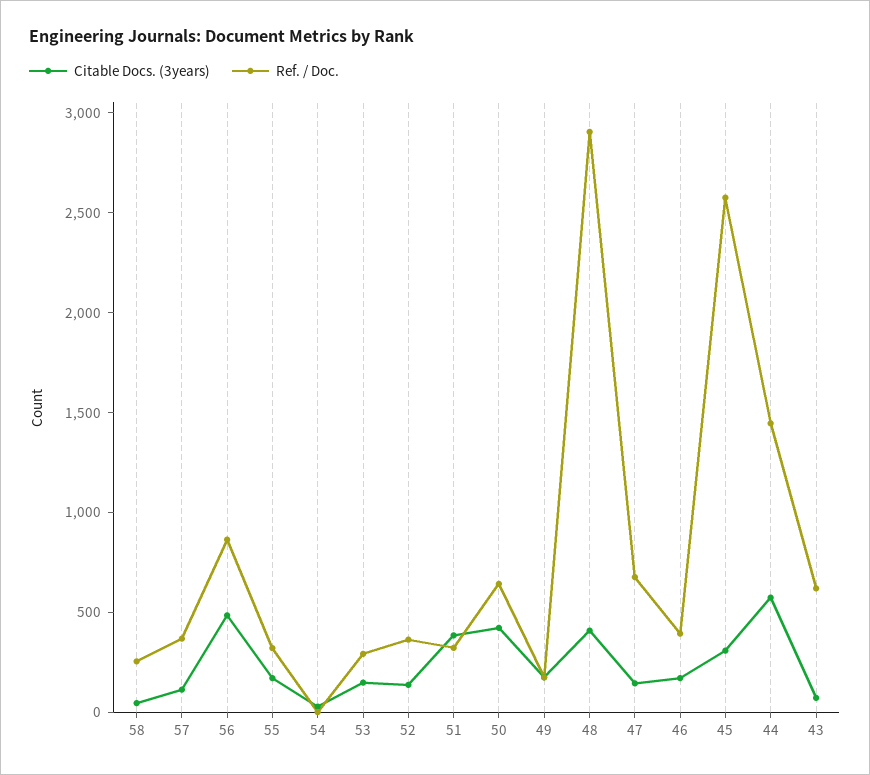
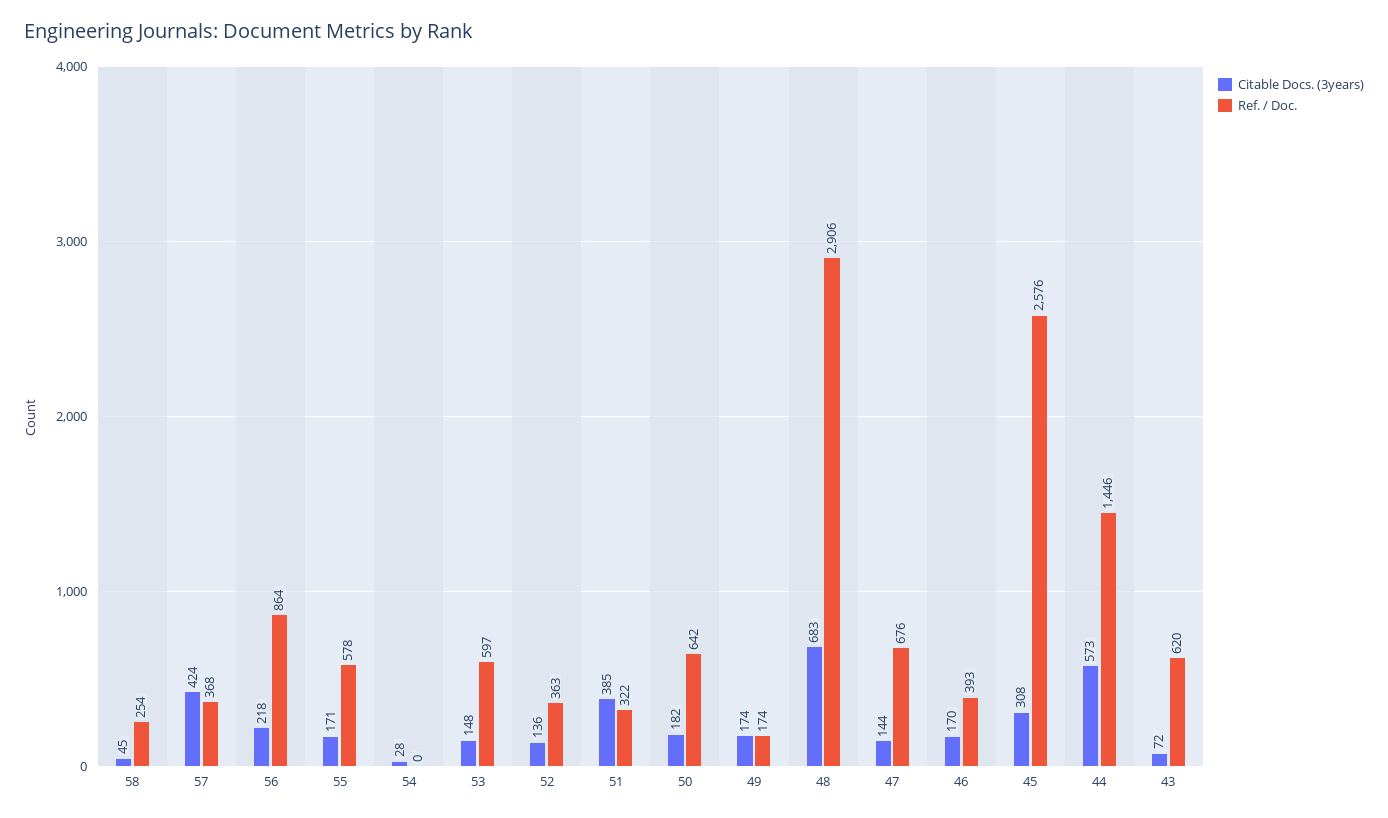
  {
    "Citable Docs. (3years)": {
      "58": 45,
-     "57": 100,
+     "57": 424,
-     "56": 500,
+     "56": 218,
      "55": 171,
      "54": 28,
      "53": 148,
      "52": 136,
      "51": 385,
-     "50": 400,
+     "50": 182,
      "49": 174,
-     "48": 400,
+     "48": 683,
      "47": 144,
      "46": 170,
      "45": 308,
      "44": 573,
      "43": 72
    },
    "Ref. / Doc.": {
      "58": 254,
      "57": 368,
      "56": 864,
-     "55": 300,
+     "55": 578,
      "54": 0,
-     "53": 300,
+     "53": 597,
      "52": 363,
      "51": 322,
      "50": 642,
      "49": 174,
      "48": 2906,
      "47": 676,
      "46": 393,
      "45": 2576,
      "44": 1446,
      "43": 620
    }
  }

